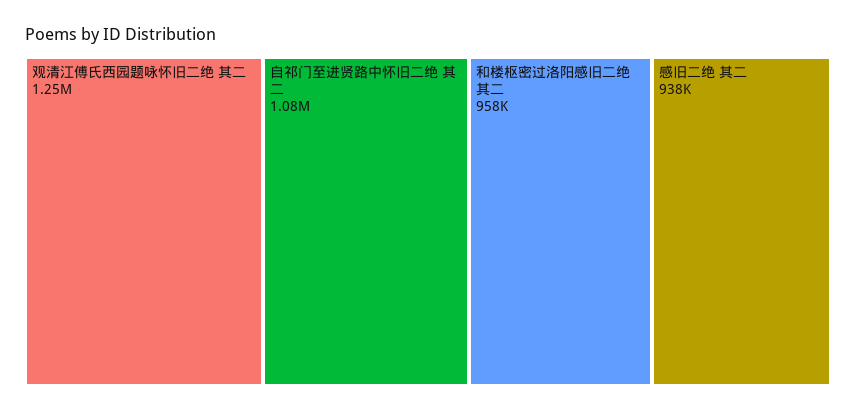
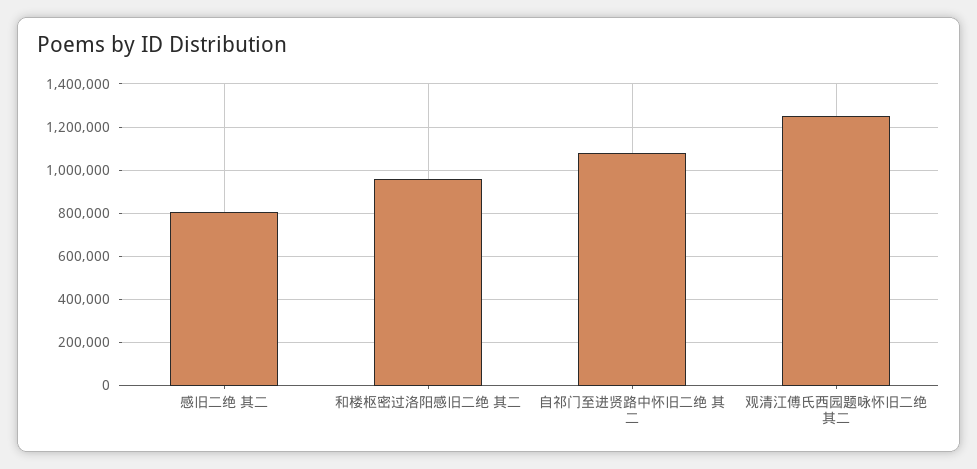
  {
    "观清江傅氏西园题咏怀旧二绝 其二": 1250000,
    "自祁门至进贤路中怀旧二绝 其二": 1080000,
    "和楼枢密过洛阳感旧二绝 其二": 958000,
-   "感旧二绝 其二": 938000
+   "感旧二绝 其二": 800000
  }

